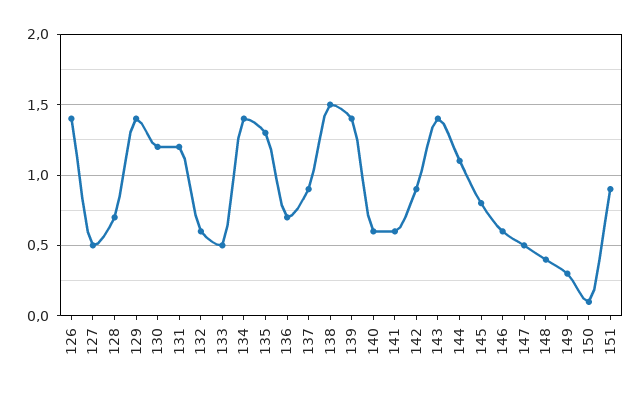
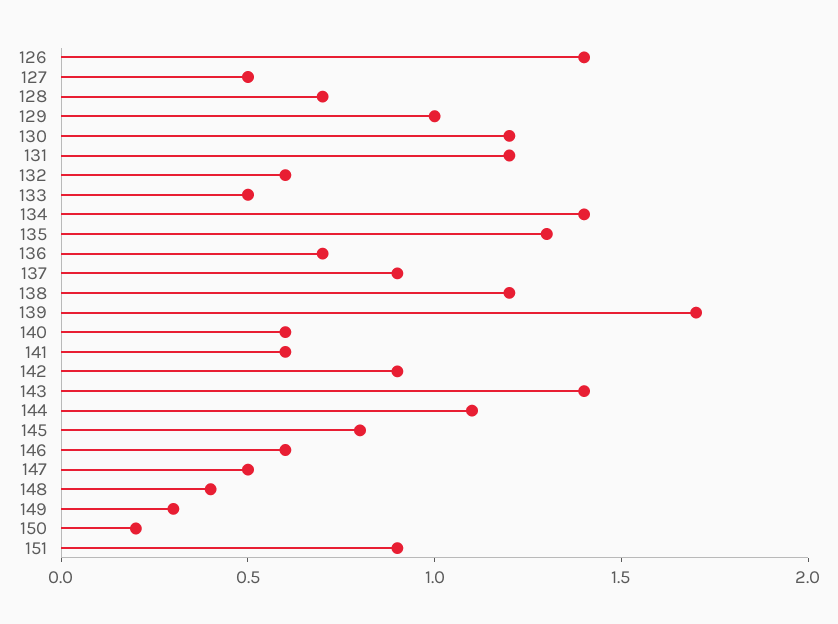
  {
    "126": 1.4,
    "127": 0.5,
    "128": 0.7,
-   "129": 1.4,
+   "129": 1,
    "130": 1.2,
    "131": 1.2,
    "132": 0.6,
    "133": 0.5,
    "134": 1.4,
    "135": 1.3,
    "136": 0.7,
    "137": 0.9,
-   "138": 1.5,
+   "138": 1.2,
-   "139": 1.4,
+   "139": 1.7,
    "140": 0.6,
    "141": 0.6,
    "142": 0.9,
    "143": 1.4,
    "144": 1.1,
    "145": 0.8,
    "146": 0.6,
    "147": 0.5,
    "148": 0.4,
    "149": 0.3,
-   "150": 0.1,
+   "150": 0.2,
    "151": 0.9
  }

